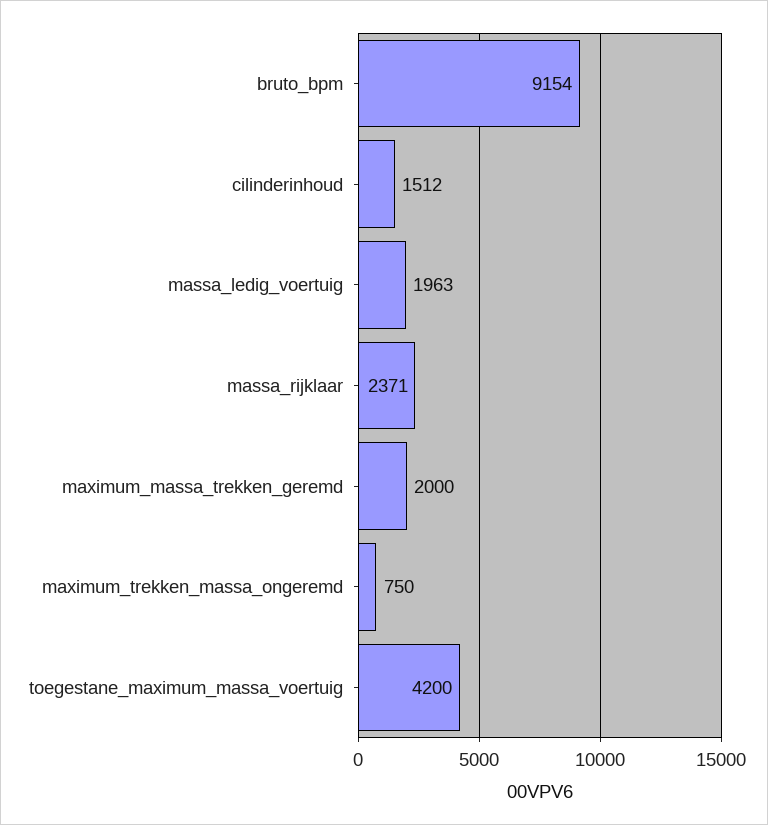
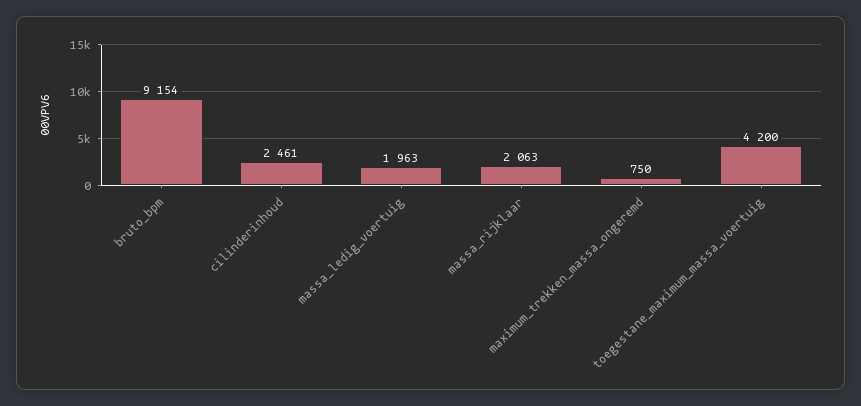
  {
    "bruto_bpm": 9154,
-   "cilinderinhoud": 1512,
+   "cilinderinhoud": 2461,
    "massa_ledig_voertuig": 1963,
-   "massa_rijklaar": 2371,
+   "massa_rijklaar": 2063,
-   "maximum_massa_trekken_geremd": 2000,
    "maximum_trekken_massa_ongeremd": 750,
    "toegestane_maximum_massa_voertuig": 4200
  }

